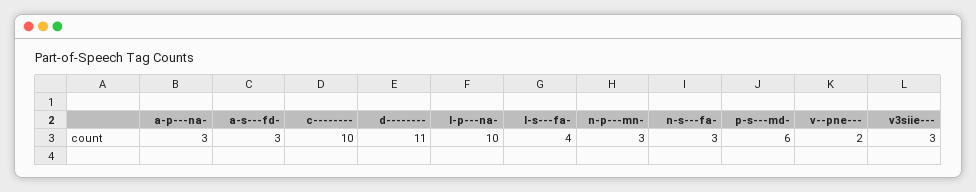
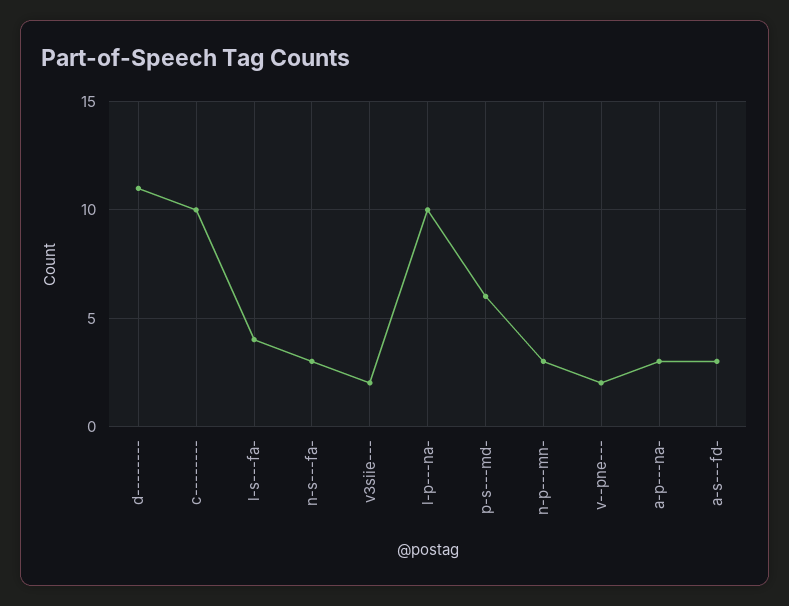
  {
    "a-p---na-": 3,
    "a-s---fd-": 3,
    "c--------": 10,
    "d--------": 11,
    "l-p---na-": 10,
    "l-s---fa-": 4,
    "n-p---mn-": 3,
    "n-s---fa-": 3,
    "p-s---md-": 6,
    "v--pne---": 2,
-   "v3siie---": 3
+   "v3siie---": 2
  }

